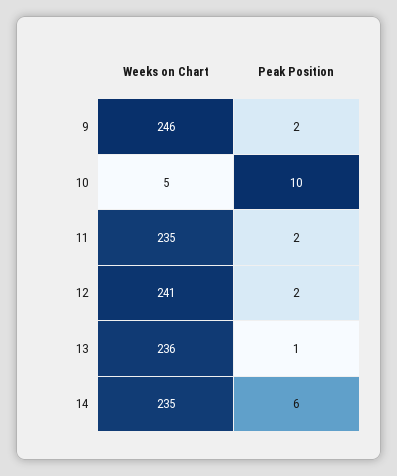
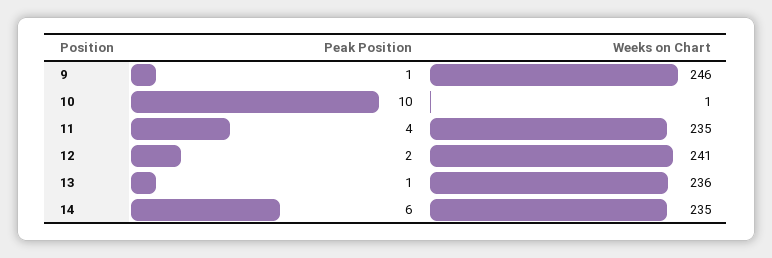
  {
    "Weeks on Chart": {
      "9": 246,
-     "10": 5,
+     "10": 1,
      "11": 235,
      "12": 241,
      "13": 236,
      "14": 235
    },
    "Peak Position": {
-     "9": 2,
+     "9": 1,
      "10": 10,
-     "11": 2,
+     "11": 4,
      "12": 2,
      "13": 1,
      "14": 6
    }
  }

